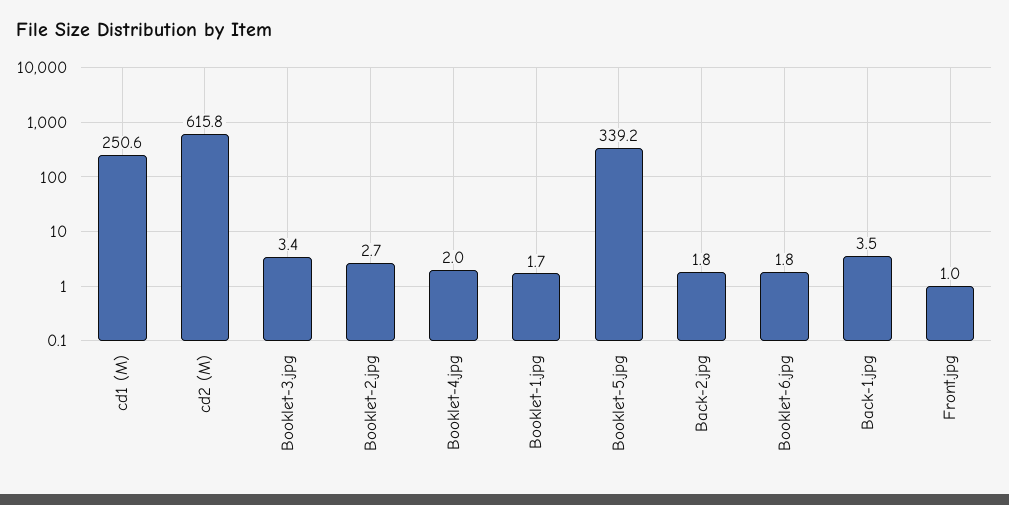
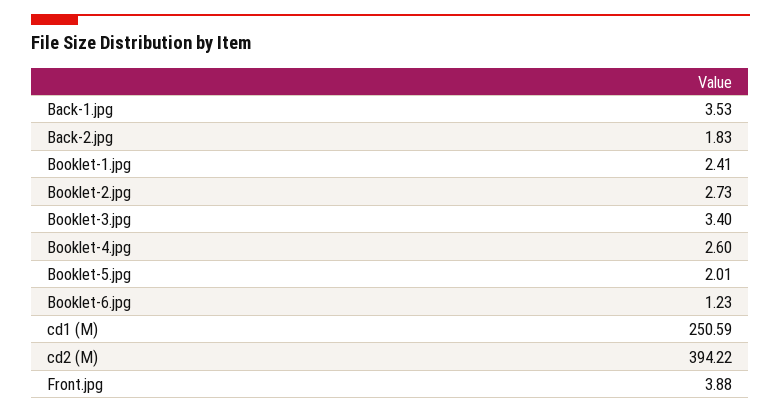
  {
    "cd1 (M)": 250.59,
-   "cd2 (M)": 615.8,
+   "cd2 (M)": 394.22,
    "Booklet-3.jpg": 3.4,
    "Booklet-2.jpg": 2.73,
-   "Booklet-4.jpg": 2,
+   "Booklet-4.jpg": 2.6,
-   "Booklet-1.jpg": 1.7,
+   "Booklet-1.jpg": 2.41,
-   "Booklet-5.jpg": 339.2,
+   "Booklet-5.jpg": 2.01,
    "Back-2.jpg": 1.83,
-   "Booklet-6.jpg": 1.8,
+   "Booklet-6.jpg": 1.23,
    "Back-1.jpg": 3.53,
-   "Front.jpg": 1
+   "Front.jpg": 3.88
  }

